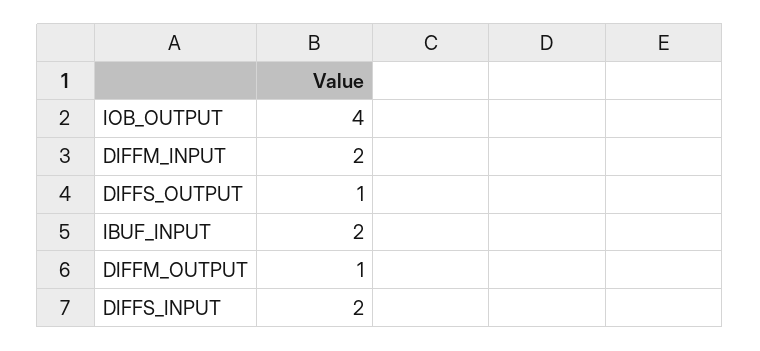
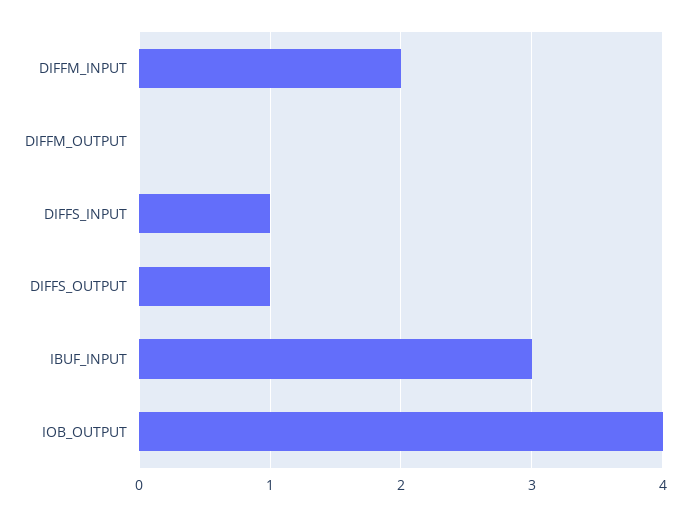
  {
    "IOB_OUTPUT": 4,
    "DIFFM_INPUT": 2,
    "DIFFS_OUTPUT": 1,
-   "IBUF_INPUT": 2,
+   "IBUF_INPUT": 3,
-   "DIFFM_OUTPUT": 1,
+   "DIFFM_OUTPUT": 0,
-   "DIFFS_INPUT": 2
+   "DIFFS_INPUT": 1
  }

